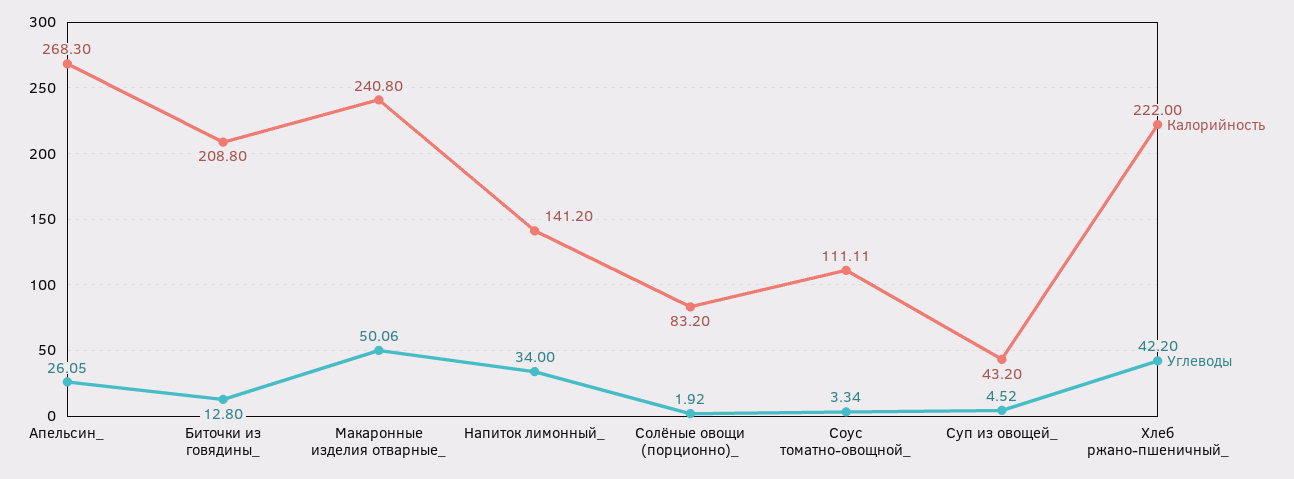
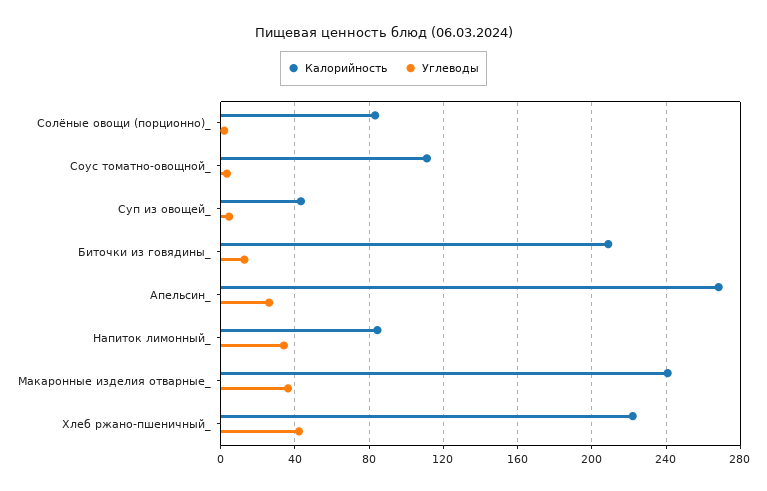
  {
    "Калорийность": {
      "Апельсин_": 268.3,
      "Биточки из говядины_": 208.8,
      "Макаронные изделия отварные_": 240.8,
-     "Напиток лимонный_": 141.2,
+     "Напиток лимонный_": 85,
      "Солёные овощи (порционно)_": 83.2,
      "Соус томатно-овощной_": 111.11,
      "Суп из овощей_": 43.2,
      "Хлеб ржано-пшеничный_": 222
    },
    "Углеводы": {
      "Апельсин_": 26.05,
      "Биточки из говядины_": 12.8,
-     "Макаронные изделия отварные_": 50.06,
+     "Макаронные изделия отварные_": 35,
      "Напиток лимонный_": 34,
      "Солёные овощи (порционно)_": 1.92,
      "Соус томатно-овощной_": 3.34,
      "Суп из овощей_": 4.52,
      "Хлеб ржано-пшеничный_": 42.2
    }
  }

